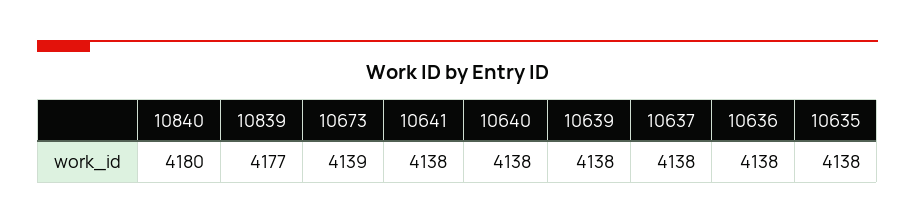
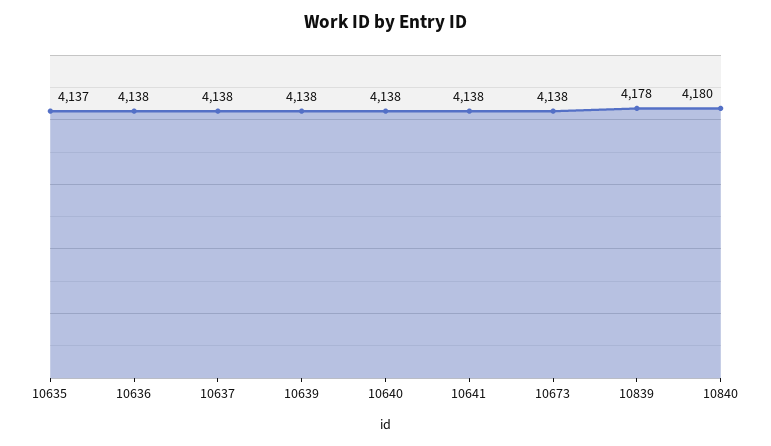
  {
    "10840": 4180,
-   "10839": 4177,
+   "10839": 4178,
-   "10673": 4139,
+   "10673": 4138,
    "10641": 4138,
    "10640": 4138,
    "10639": 4138,
    "10637": 4138,
    "10636": 4138,
-   "10635": 4138
+   "10635": 4137
  }

